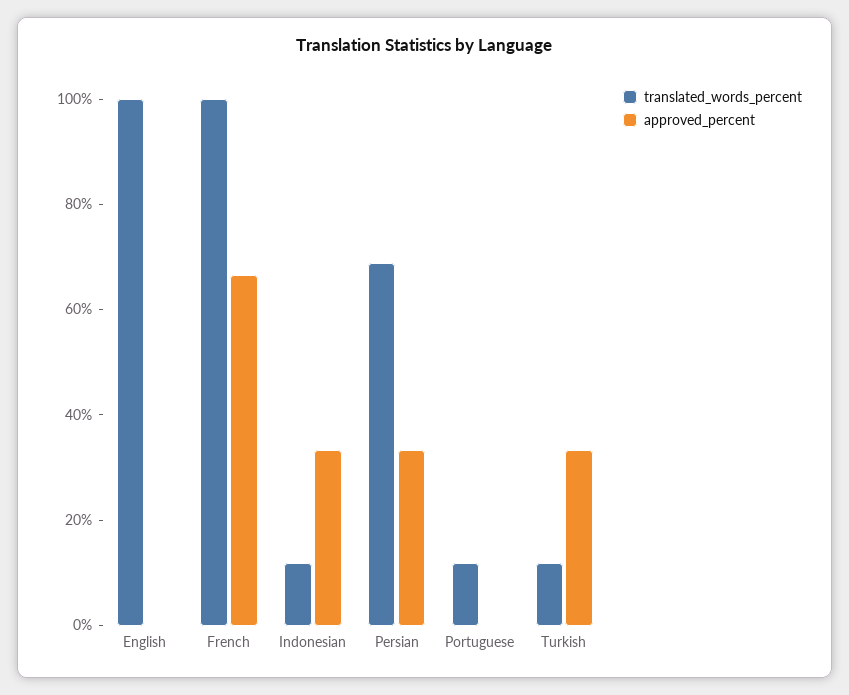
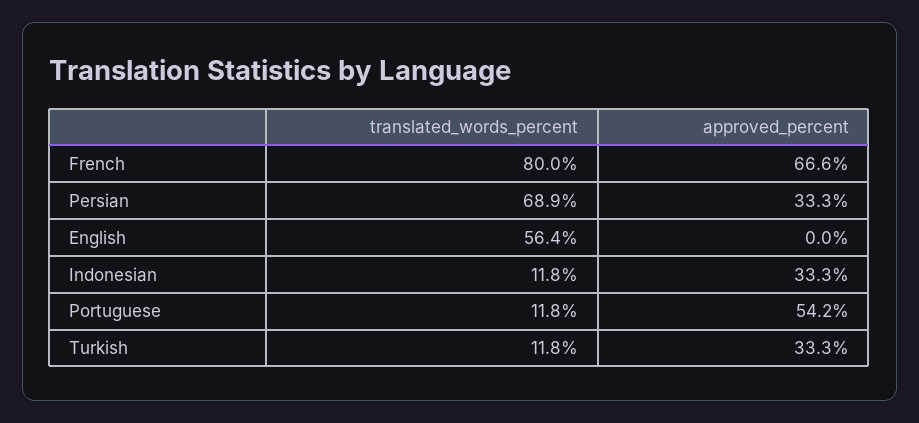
  {
    "translated_words_percent": {
-     "English": 100,
+     "English": 56.4,
-     "French": 100,
+     "French": 80,
      "Indonesian": 11.8,
      "Persian": 68.9,
      "Portuguese": 11.8,
      "Turkish": 11.8
    },
    "approved_percent": {
      "English": 0,
      "French": 66.6,
      "Indonesian": 33.3,
      "Persian": 33.3,
-     "Portuguese": 0,
+     "Portuguese": 54.2,
      "Turkish": 33.3
    }
  }

